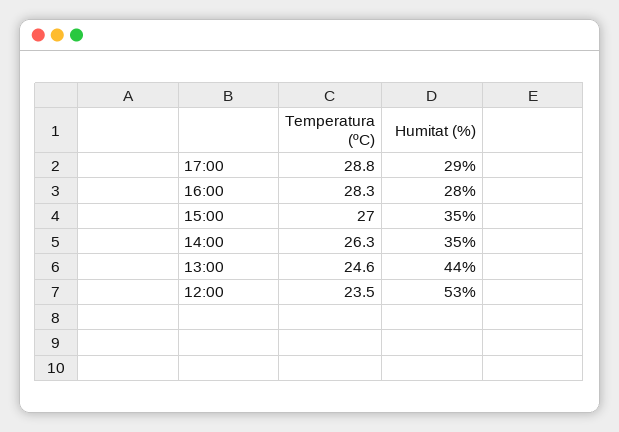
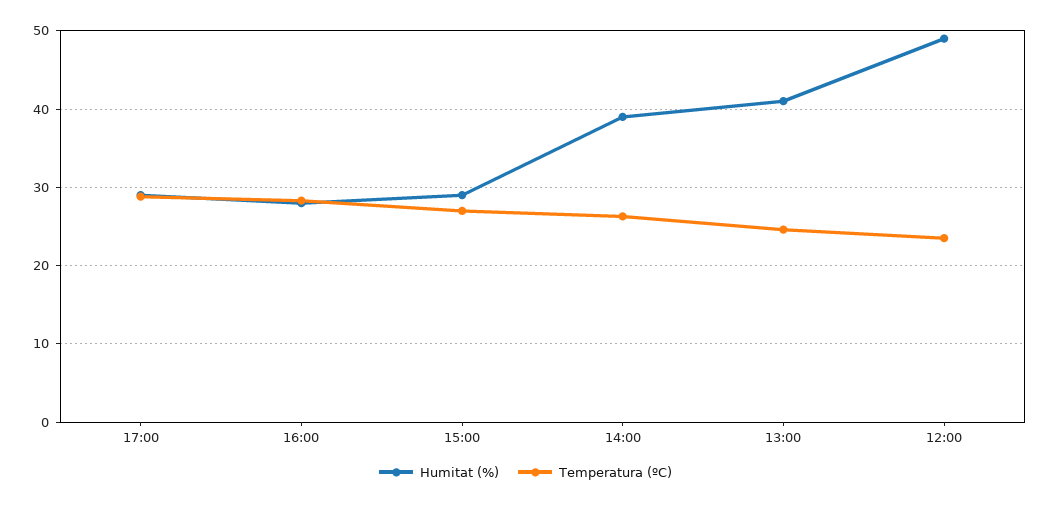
  {
    "Temperatura (ºC)": {
      "17:00": 28.8,
      "16:00": 28.3,
      "15:00": 27,
      "14:00": 26.3,
      "13:00": 24.6,
      "12:00": 23.5
    },
    "Humitat (%)": {
      "17:00": 29,
      "16:00": 28,
-     "15:00": 35,
+     "15:00": 29,
-     "14:00": 35,
+     "14:00": 39,
-     "13:00": 44,
+     "13:00": 41,
-     "12:00": 53
+     "12:00": 49
    }
  }

